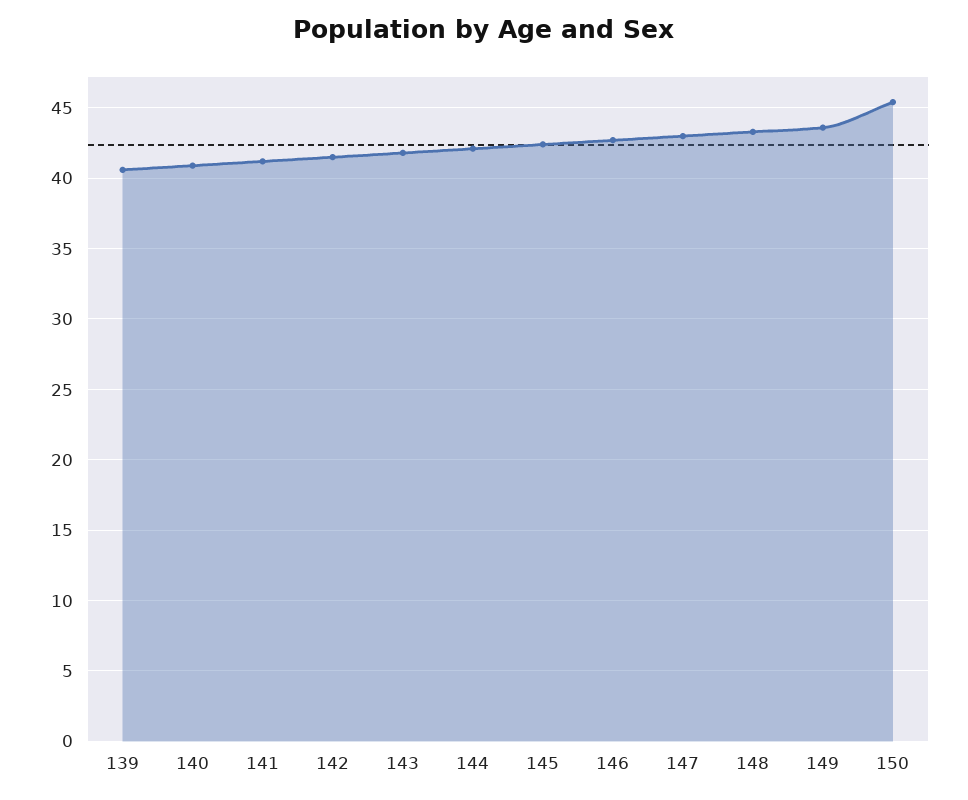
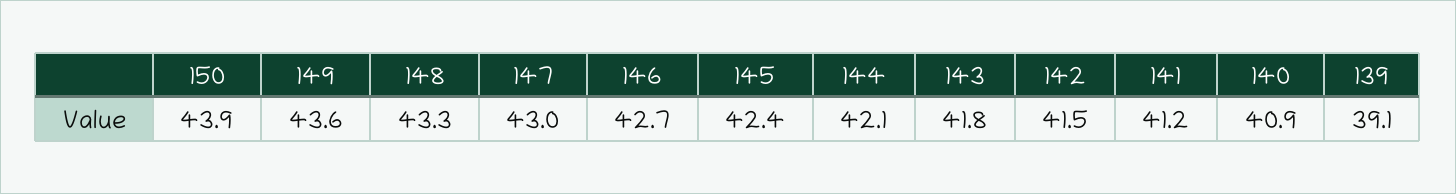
  {
-   "139": 40.5,
+   "139": 39.1,
    "140": 40.9,
    "141": 41.2,
    "142": 41.5,
    "143": 41.8,
    "144": 42.1,
    "145": 42.4,
    "146": 42.7,
    "147": 43,
    "148": 43.3,
    "149": 43.6,
-   "150": 45.5
+   "150": 43.9
  }

